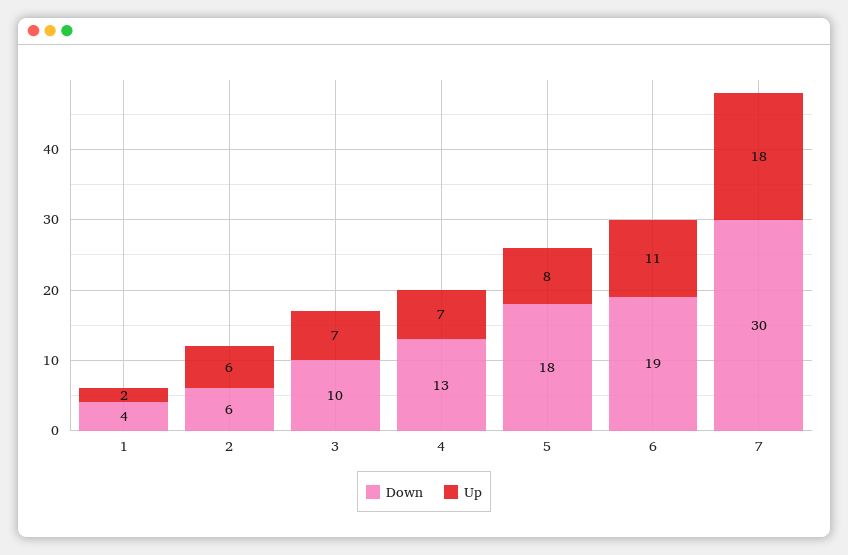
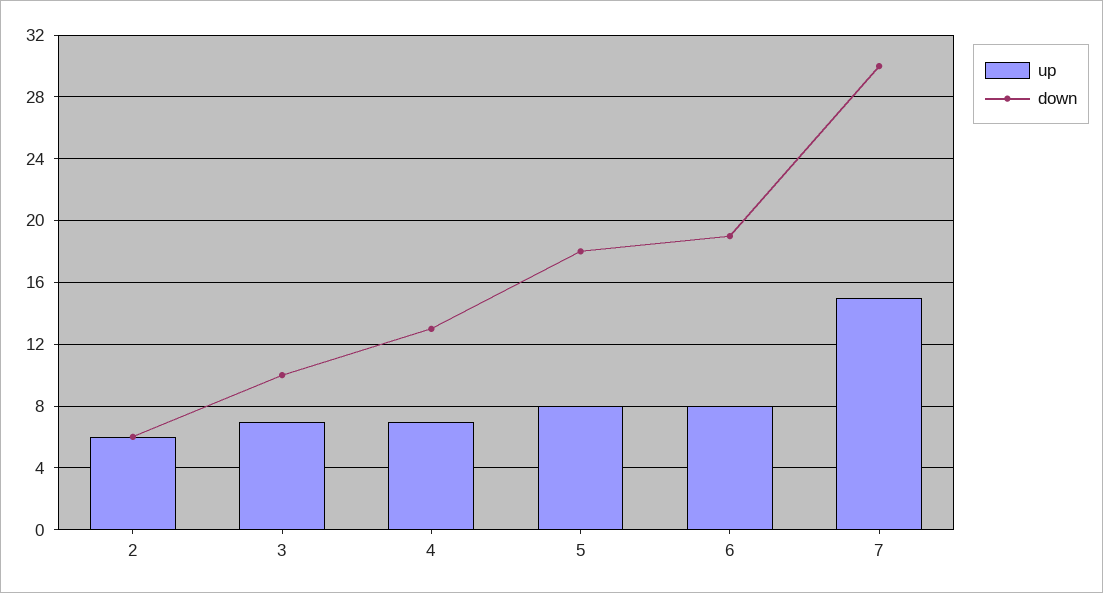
  {
    "Down": {
-     "1": 4,
      "2": 6,
      "3": 10,
      "4": 13,
      "5": 18,
      "6": 19,
      "7": 30
    },
    "Up": {
-     "1": 2,
      "2": 6,
      "3": 7,
      "4": 7,
      "5": 8,
-     "6": 11,
+     "6": 8,
-     "7": 18
+     "7": 15
    }
  }

